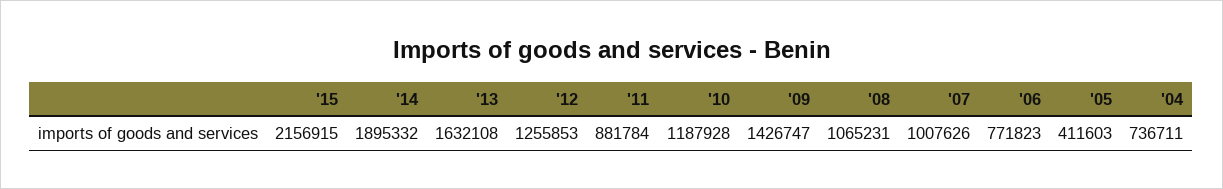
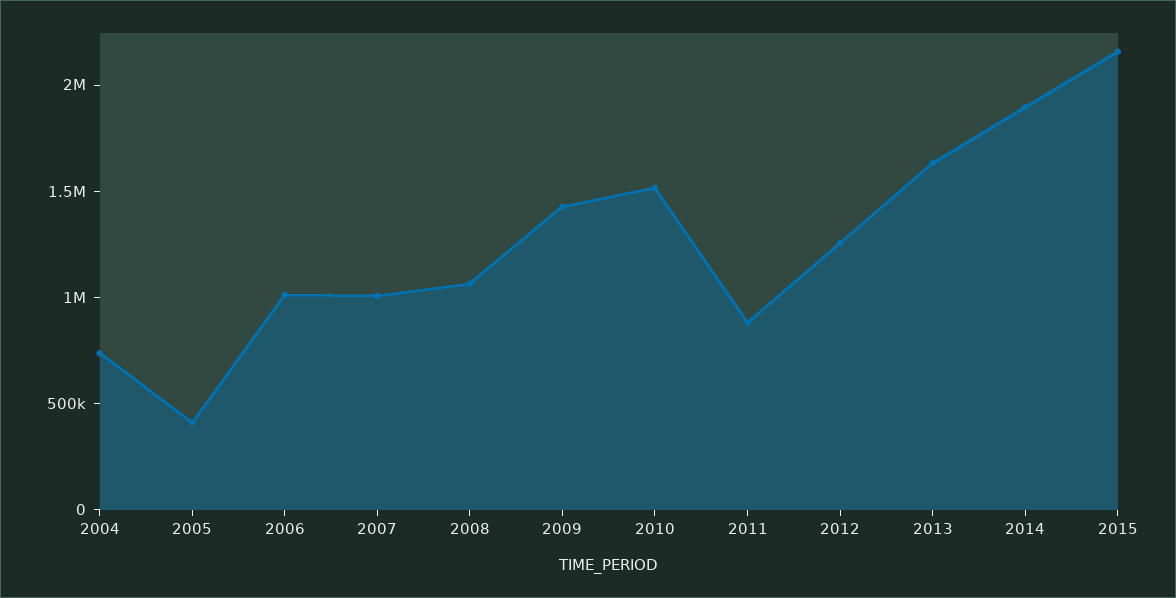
  {
    "'15": 2156915,
    "'14": 1895332,
    "'13": 1632108,
    "'12": 1255853,
    "'11": 881784,
-   "'10": 1187928,
+   "'10": 1500000,
    "'09": 1426747,
    "'08": 1065231,
    "'07": 1007626,
-   "'06": 771823,
+   "'06": 1000000,
    "'05": 411603,
    "'04": 736711
  }

